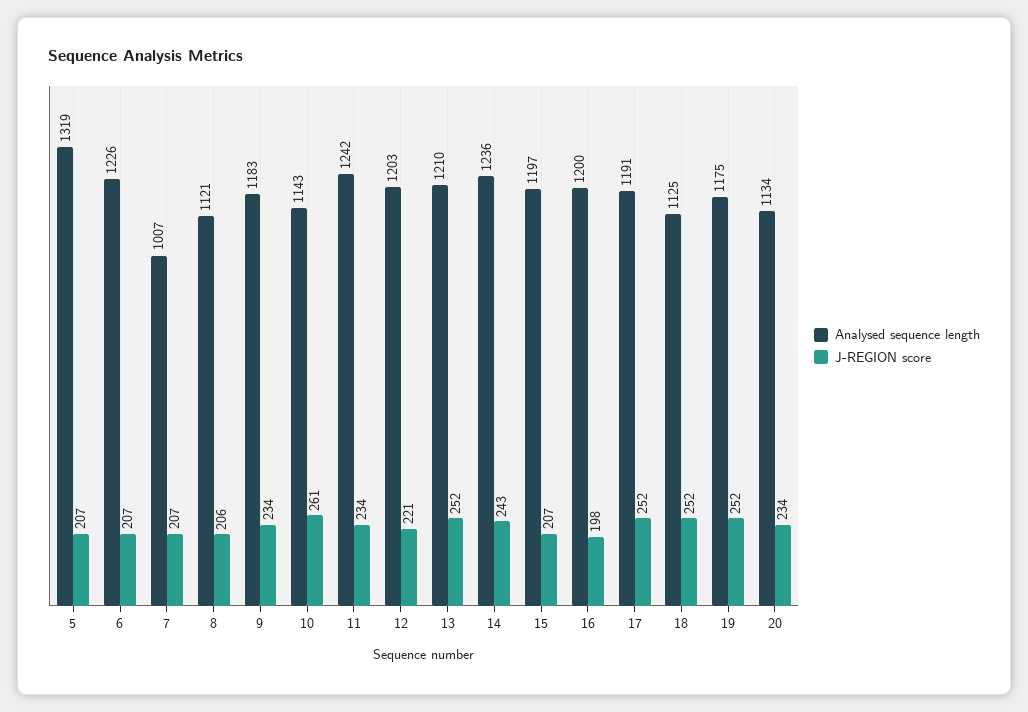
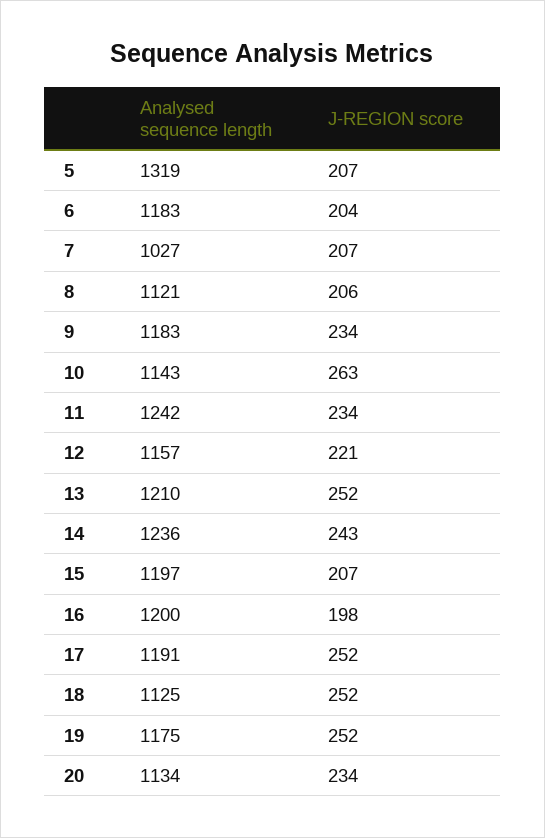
  {
    "Analysed sequence length": {
      "5": 1319,
-     "6": 1226,
+     "6": 1183,
-     "7": 1007,
+     "7": 1027,
      "8": 1121,
      "9": 1183,
      "10": 1143,
      "11": 1242,
-     "12": 1203,
+     "12": 1157,
      "13": 1210,
      "14": 1236,
      "15": 1197,
      "16": 1200,
      "17": 1191,
      "18": 1125,
      "19": 1175,
      "20": 1134
    },
    "J-REGION score": {
      "5": 207,
-     "6": 207,
+     "6": 204,
      "7": 207,
      "8": 206,
      "9": 234,
-     "10": 261,
+     "10": 263,
      "11": 234,
      "12": 221,
      "13": 252,
      "14": 243,
      "15": 207,
      "16": 198,
      "17": 252,
      "18": 252,
      "19": 252,
      "20": 234
    }
  }

